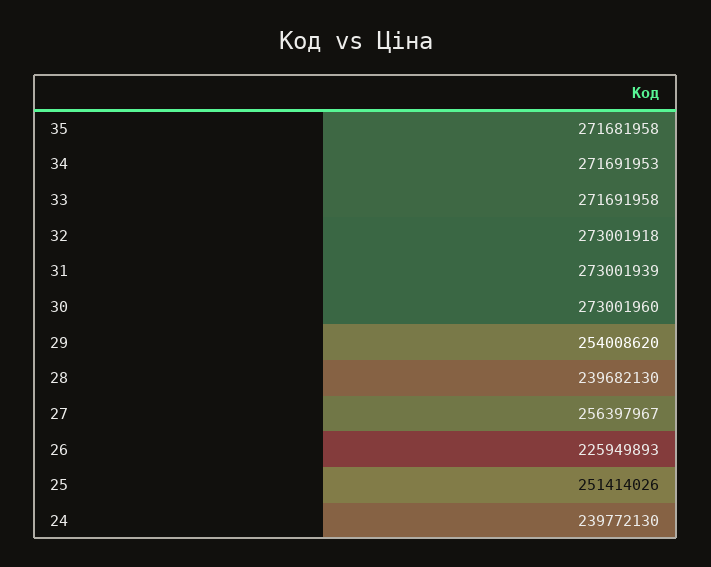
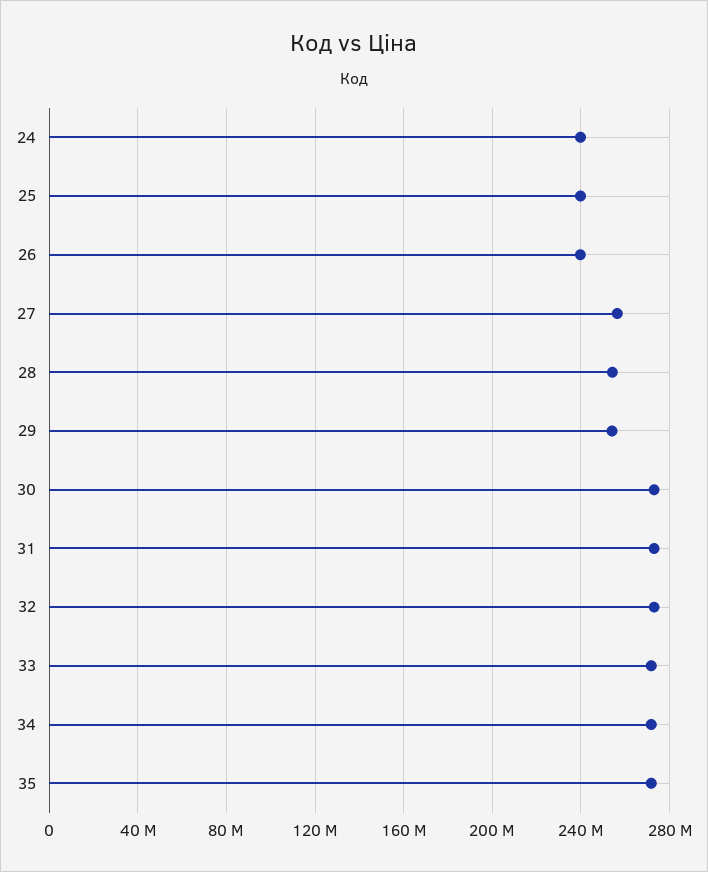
  {
    "35": 271681958,
    "34": 271691953,
    "33": 271691958,
    "32": 273001918,
    "31": 273001939,
    "30": 273001960,
    "29": 254008620,
-   "28": 239682130,
+   "28": 255000000,
    "27": 256397967,
-   "26": 225949893,
+   "26": 240000000,
-   "25": 251414026,
+   "25": 240000000,
    "24": 239772130
  }

